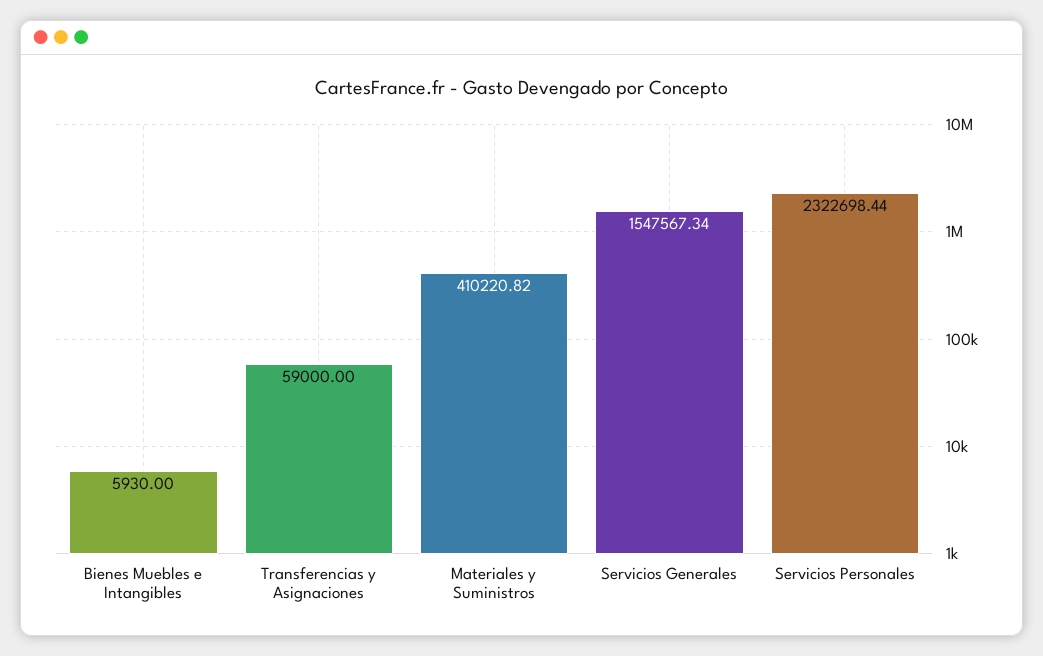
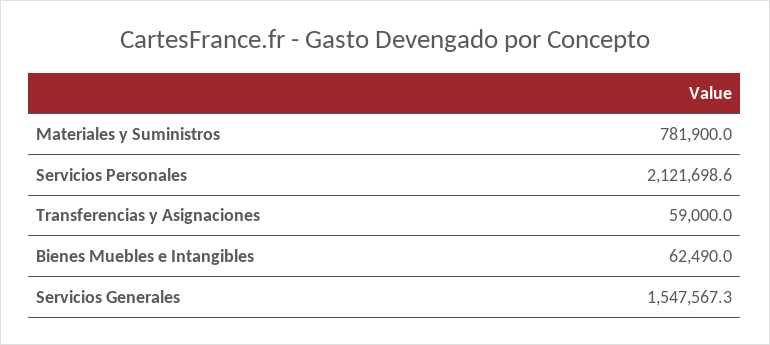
  {
-   "Bienes Muebles e Intangibles": 5930,
+   "Bienes Muebles e Intangibles": 62490,
    "Transferencias y Asignaciones": 59000,
-   "Materiales y Suministros": 410220.82,
+   "Materiales y Suministros": 781900,
    "Servicios Generales": 1547567.34,
-   "Servicios Personales": 2322698.44
+   "Servicios Personales": 2121698.6
  }

